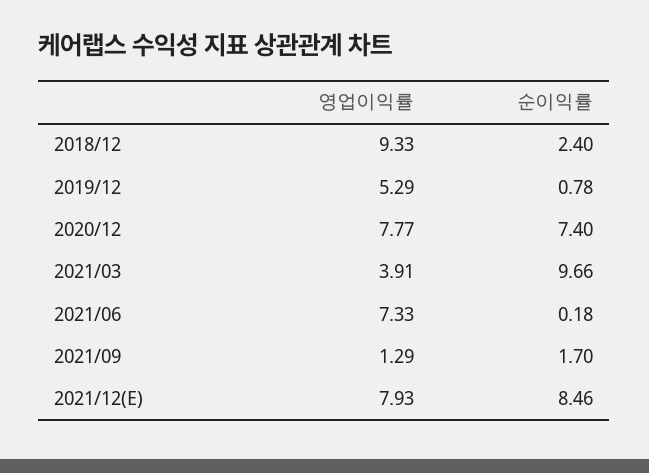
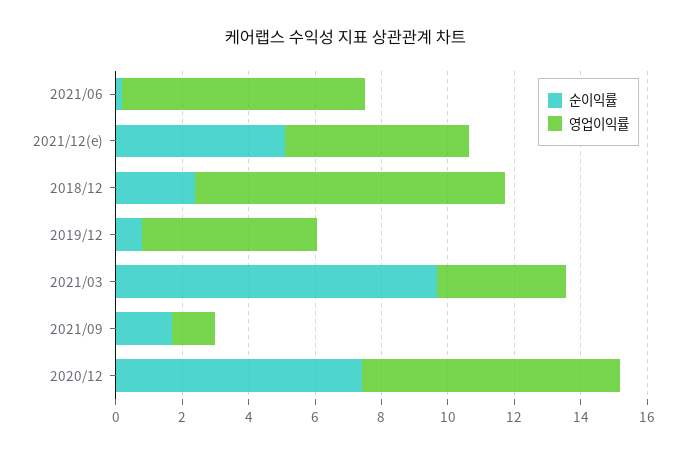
  {
    "영업이익률": {
      "2018/12": 9.33,
      "2019/12": 5.29,
      "2020/12": 7.77,
      "2021/03": 3.91,
      "2021/06": 7.33,
      "2021/09": 1.29,
-     "2021/12(E)": 7.93
+     "2021/12(E)": 5.5
    },
    "순이익률": {
      "2018/12": 2.4,
      "2019/12": 0.78,
      "2020/12": 7.4,
      "2021/03": 9.66,
      "2021/06": 0.18,
      "2021/09": 1.7,
-     "2021/12(E)": 8.46
+     "2021/12(E)": 5
    }
  }

